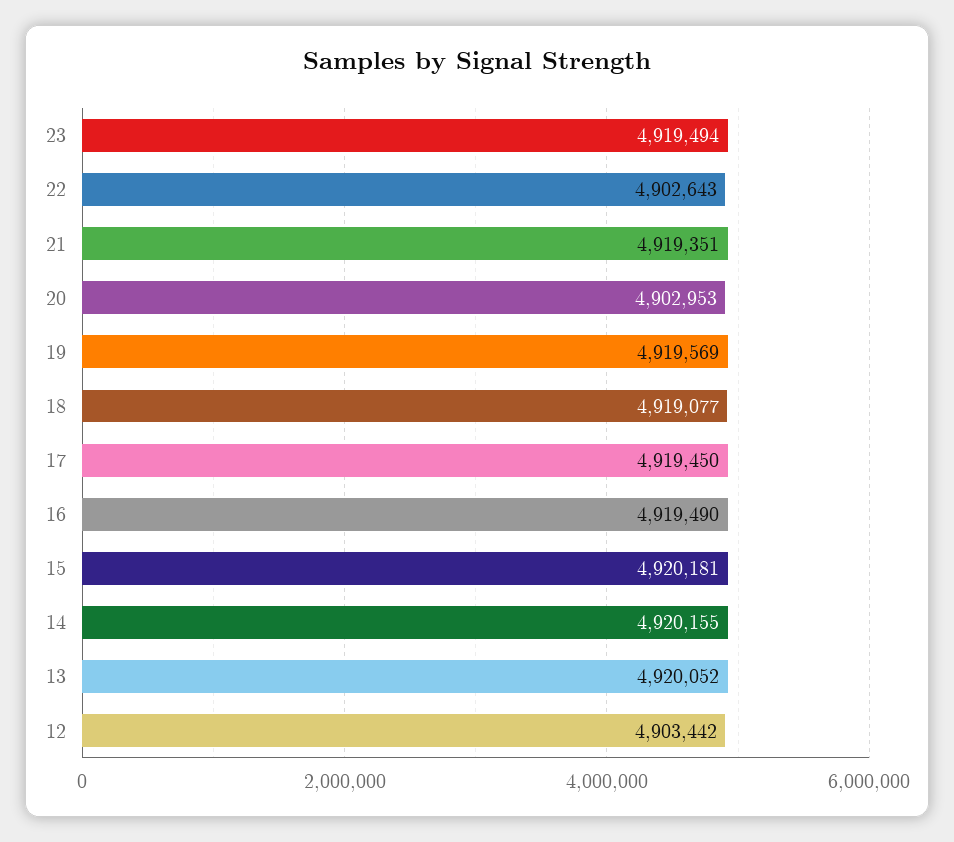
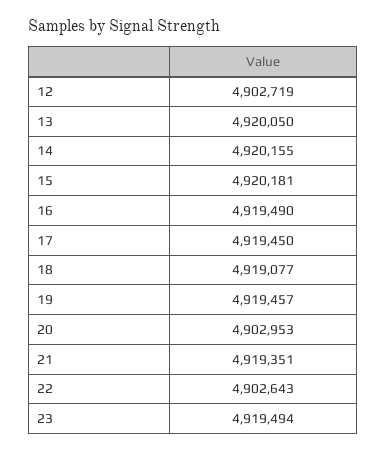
  {
    "23": 4919494,
    "22": 4902643,
    "21": 4919351,
    "20": 4902953,
-   "19": 4919569,
+   "19": 4919457,
    "18": 4919077,
    "17": 4919450,
    "16": 4919490,
    "15": 4920181,
    "14": 4920155,
-   "13": 4920052,
+   "13": 4920050,
-   "12": 4903442
+   "12": 4902719
  }

